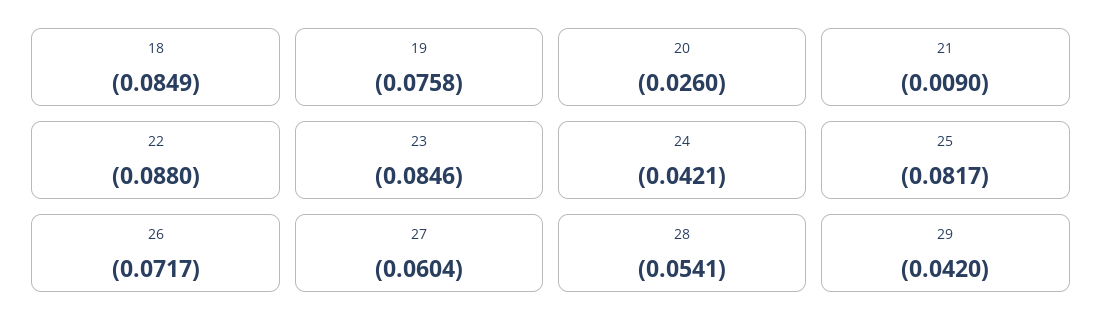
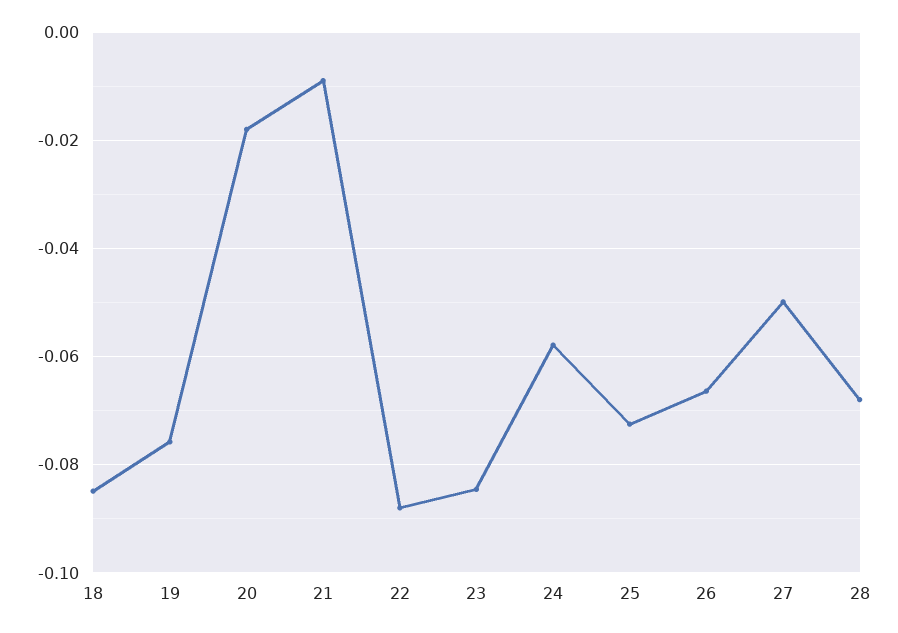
  {
    "18": -0.0849,
    "19": -0.0758,
-   "20": -0.026,
+   "20": -0.018,
    "21": -0.009,
    "22": -0.088,
    "23": -0.0846,
-   "24": -0.0421,
+   "24": -0.058,
-   "25": -0.0817,
+   "25": -0.072,
-   "26": -0.0717,
+   "26": -0.066,
-   "27": -0.0604,
+   "27": -0.05,
-   "28": -0.0541,
+   "28": -0.068
-   "29": -0.042
  }

